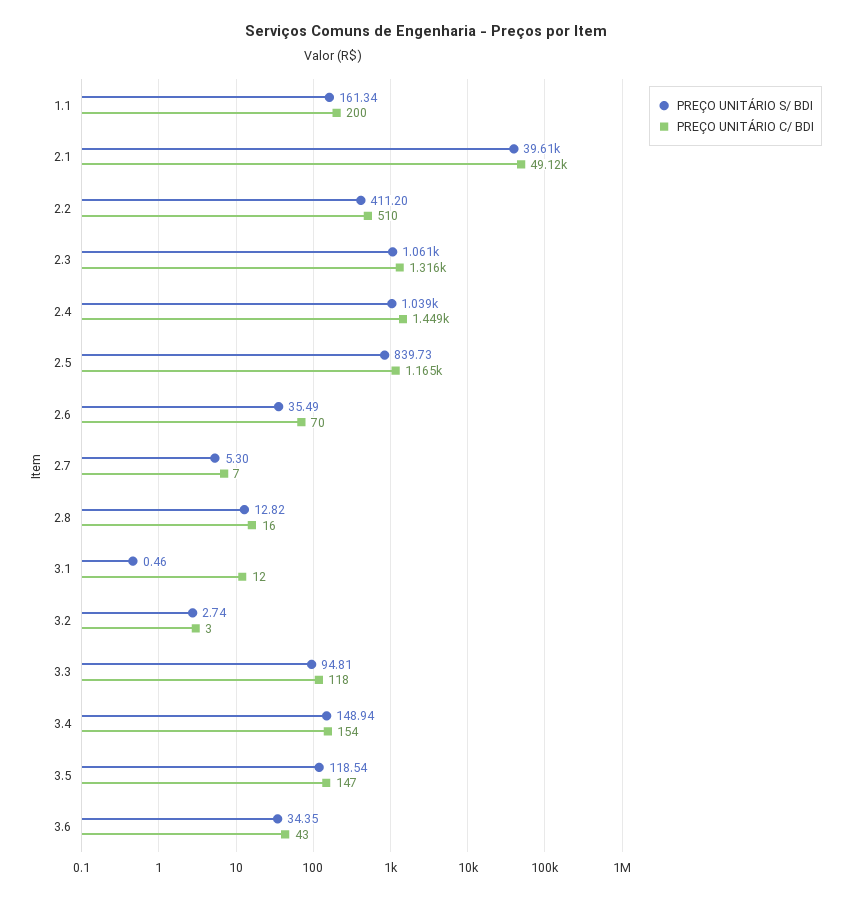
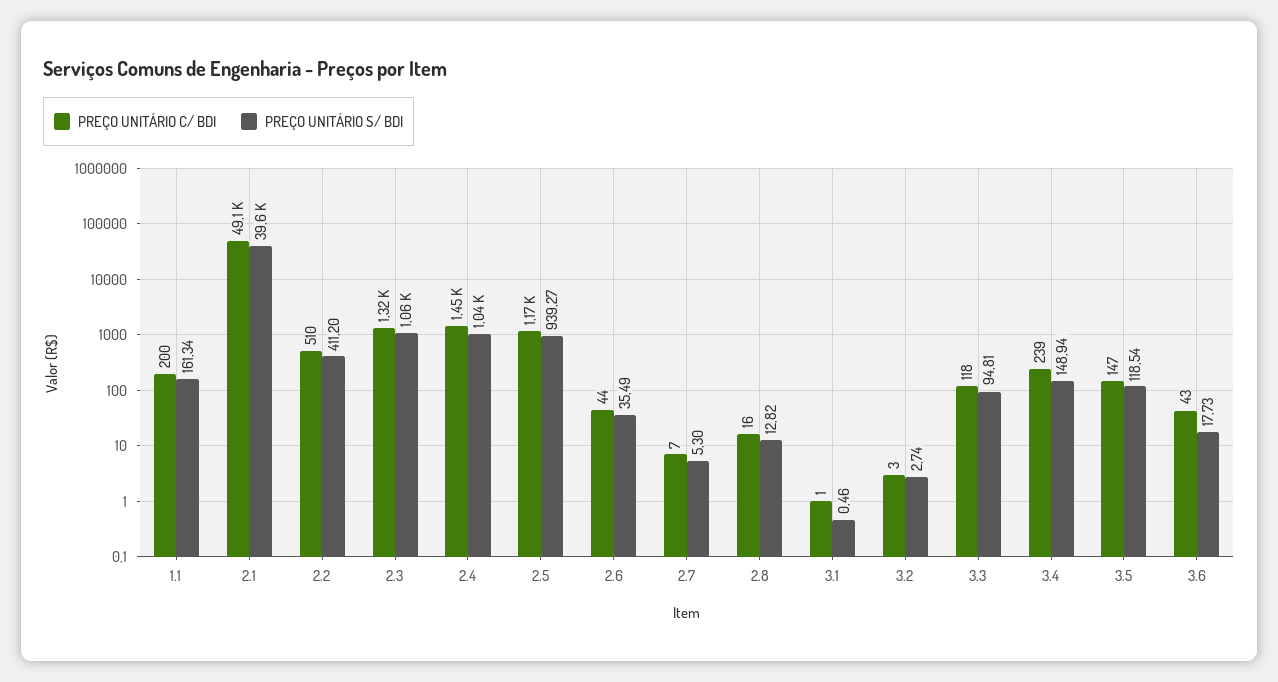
  {
    "PREÇO UNITÁRIO S/ BDI": {
      "1.1": 161.34,
      "2.1": 39610,
      "2.2": 411.2,
      "2.3": 1061,
      "2.4": 1039,
-     "2.5": 839.73,
+     "2.5": 939.27,
      "2.6": 35.49,
      "2.7": 5.3,
      "2.8": 12.82,
      "3.1": 0.46,
      "3.2": 2.74,
      "3.3": 94.81,
      "3.4": 148.94,
      "3.5": 118.54,
-     "3.6": 34.35
+     "3.6": 17.73
    },
    "PREÇO UNITÁRIO C/ BDI": {
      "1.1": 200,
      "2.1": 49120,
      "2.2": 510,
      "2.3": 1316,
      "2.4": 1449,
      "2.5": 1165,
-     "2.6": 70,
+     "2.6": 44,
      "2.7": 7,
      "2.8": 16,
-     "3.1": 12,
+     "3.1": 1,
      "3.2": 3,
      "3.3": 118,
-     "3.4": 154,
+     "3.4": 239,
      "3.5": 147,
      "3.6": 43
    }
  }

